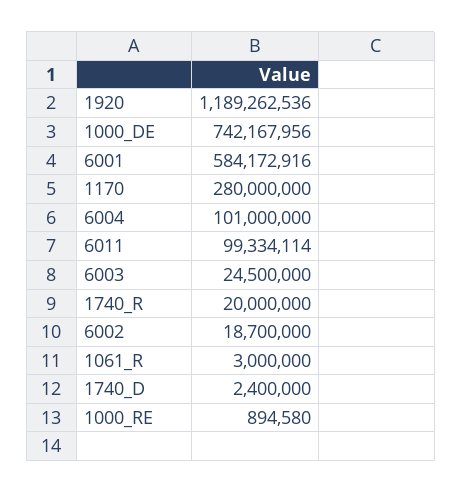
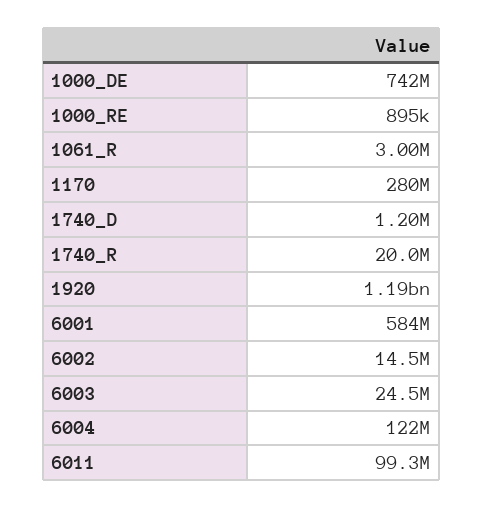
  {
    "1920": 1189262536,
    "1000_DE": 742167956,
    "6001": 584172916,
    "1170": 280000000,
-   "6004": 101000000,
+   "6004": 122000000,
    "6011": 99334114,
    "6003": 24500000,
    "1740_R": 20000000,
-   "6002": 18700000,
+   "6002": 14500000,
    "1061_R": 3000000,
-   "1740_D": 2400000,
+   "1740_D": 1200000,
    "1000_RE": 894580
  }

